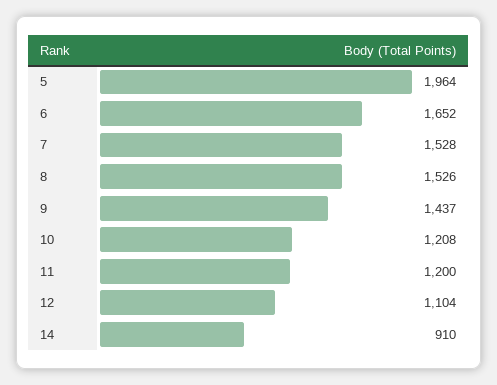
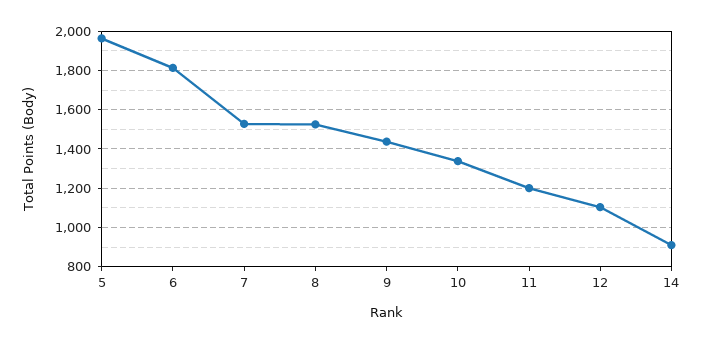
  {
    "5": 1964,
-   "6": 1652,
+   "6": 1800,
    "7": 1528,
    "8": 1526,
    "9": 1437,
-   "10": 1208,
+   "10": 1350,
    "11": 1200,
    "12": 1104,
    "14": 910
  }

